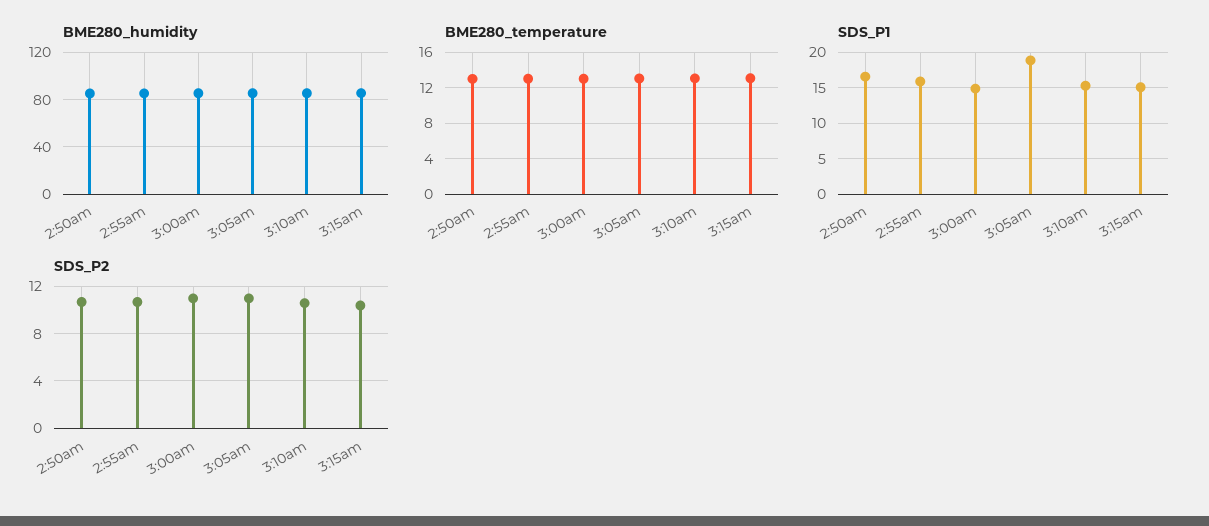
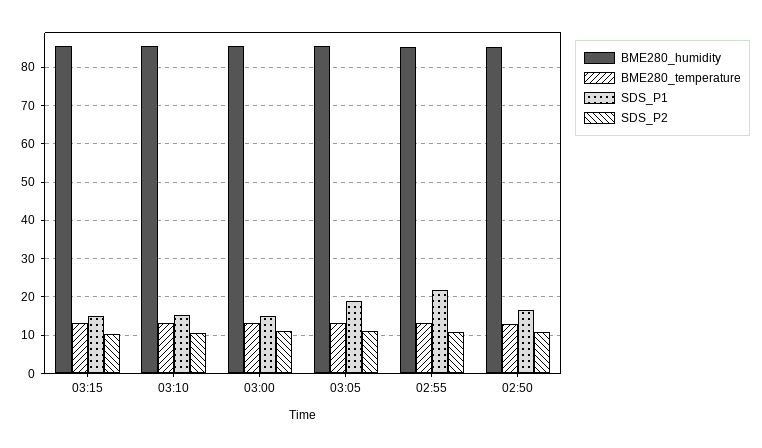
  {
    "BME280_humidity": {
      "2:50am": 86,
      "2:55am": 86,
      "3:00am": 86,
      "3:05am": 86,
      "3:10am": 86,
      "3:15am": 86
    },
    "BME280_temperature": {
      "2:50am": 13,
      "2:55am": 13,
      "3:00am": 13,
      "3:05am": 13,
      "3:10am": 13,
      "3:15am": 13
    },
    "SDS_P1": {
      "2:50am": 17,
-     "2:55am": 16,
+     "2:55am": 22,
      "3:00am": 15,
      "3:05am": 19,
      "3:10am": 15,
      "3:15am": 15
    },
    "SDS_P2": {
      "2:50am": 11,
      "2:55am": 11,
      "3:00am": 11,
      "3:05am": 11,
      "3:10am": 11,
      "3:15am": 10
    }
  }

